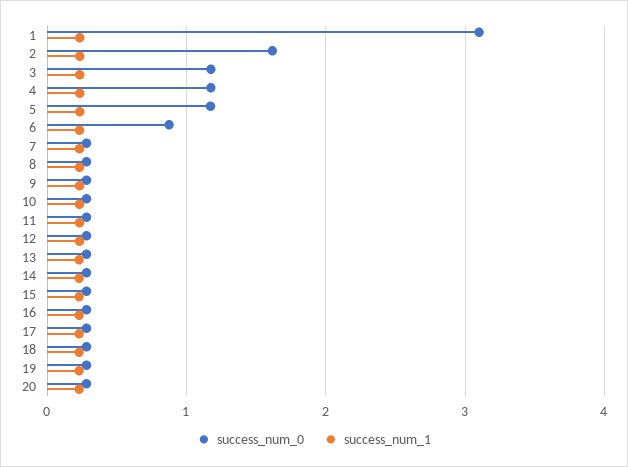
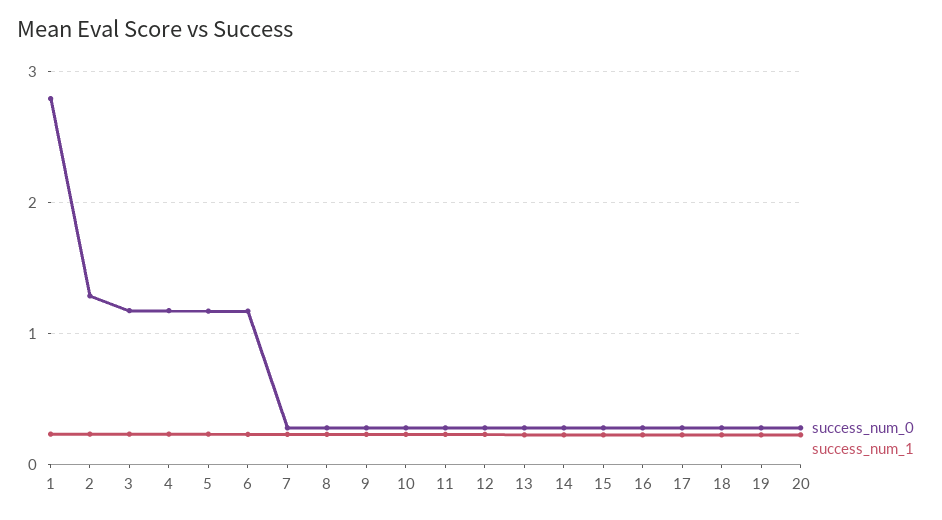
  {
    "success_num_0": {
-     "1": 3.1,
+     "1": 2.8,
-     "2": 1.6,
+     "2": 1.3,
      "3": 1.2,
      "4": 1.2,
      "5": 1.2,
-     "6": 0.9,
+     "6": 1.2,
      "7": 0.3,
      "8": 0.3,
      "9": 0.3,
      "10": 0.3,
      "11": 0.3,
      "12": 0.3,
      "13": 0.3,
      "14": 0.3,
      "15": 0.3,
      "16": 0.3,
      "17": 0.3,
      "18": 0.3,
      "19": 0.3,
      "20": 0.3
    },
    "success_num_1": {
      "1": 0.2,
      "2": 0.2,
      "3": 0.2,
      "4": 0.2,
      "5": 0.2,
      "6": 0.2,
      "7": 0.2,
      "8": 0.2,
      "9": 0.2,
      "10": 0.2,
      "11": 0.2,
      "12": 0.2,
      "13": 0.2,
      "14": 0.2,
      "15": 0.2,
      "16": 0.2,
      "17": 0.2,
      "18": 0.2,
      "19": 0.2,
      "20": 0.2
    }
  }

